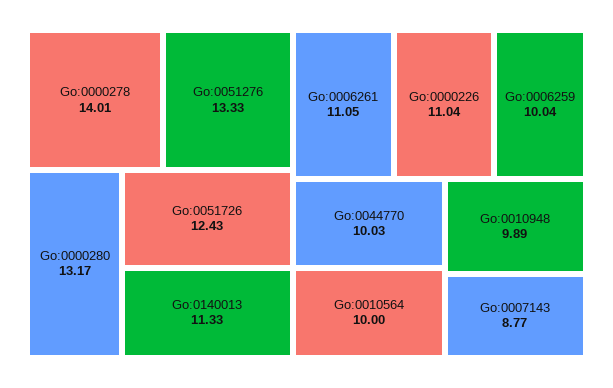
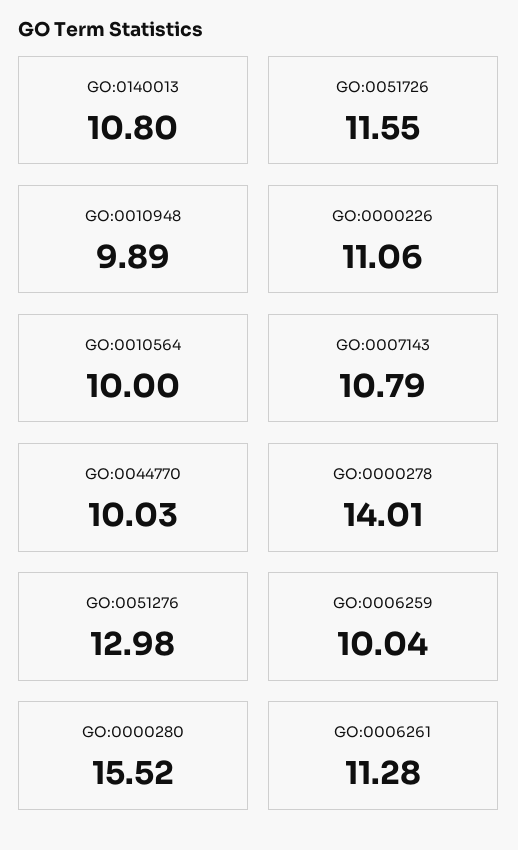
  {
    "Go:0000278": 14.01,
-   "Go:0051276": 13.33,
+   "Go:0051276": 12.98,
-   "Go:0000280": 13.17,
+   "Go:0000280": 15.52,
-   "Go:0051726": 12.43,
+   "Go:0051726": 11.55,
-   "Go:0140013": 11.33,
+   "Go:0140013": 10.8,
-   "Go:0006261": 11.05,
+   "Go:0006261": 11.28,
-   "Go:0000226": 11.04,
+   "Go:0000226": 11.06,
    "Go:0006259": 10.04,
    "Go:0044770": 10.03,
    "Go:0010564": 10,
    "Go:0010948": 9.89,
-   "Go:0007143": 8.77
+   "Go:0007143": 10.79
  }

